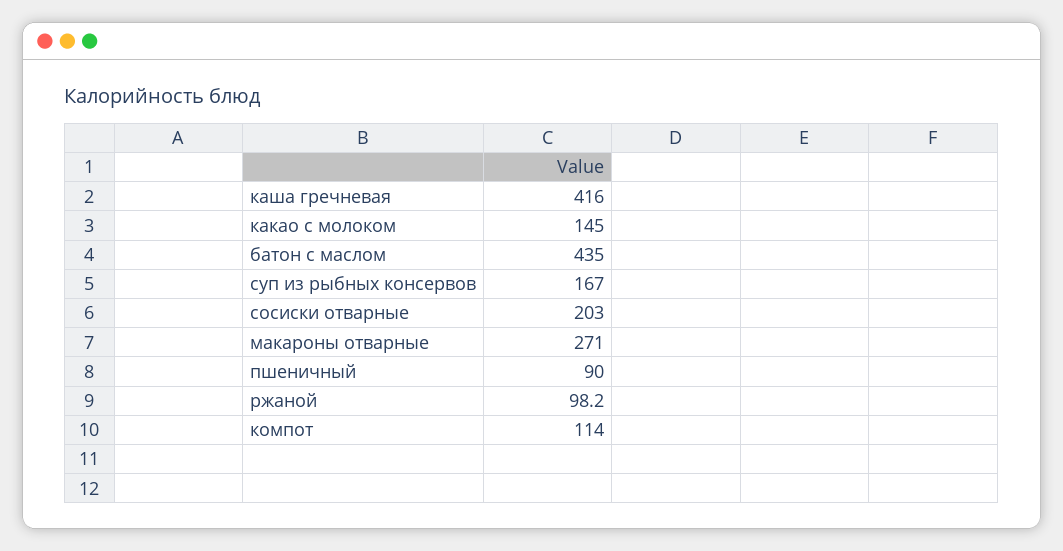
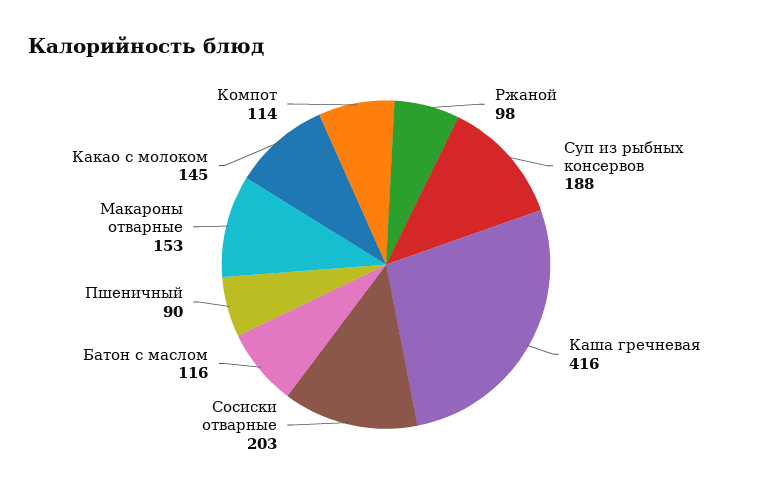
  {
    "каша гречневая": 416,
    "какао с молоком": 145,
-   "батон с маслом": 435,
+   "батон с маслом": 116,
-   "суп из рыбных консервов": 167,
+   "суп из рыбных консервов": 188,
    "сосиски отварные": 203,
-   "макароны отварные": 271,
+   "макароны отварные": 153,
    "пшеничный": 90,
    "ржаной": 98.2,
    "компот": 114
  }

